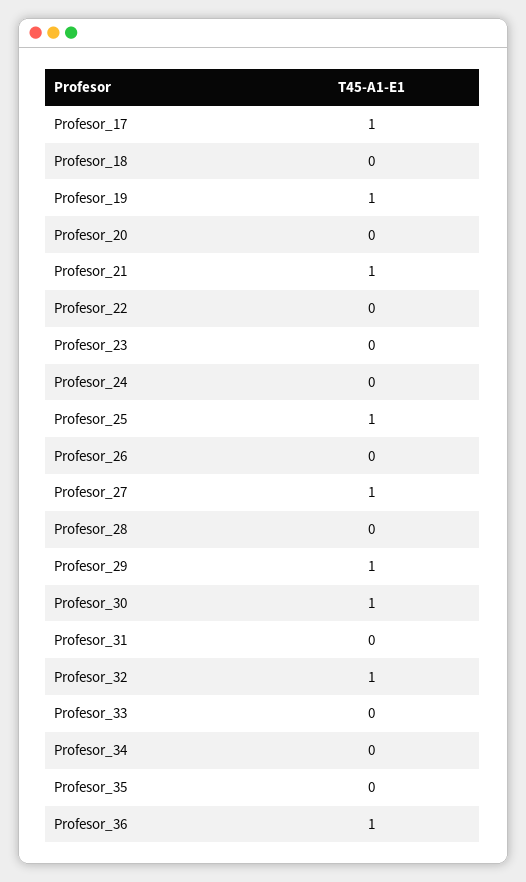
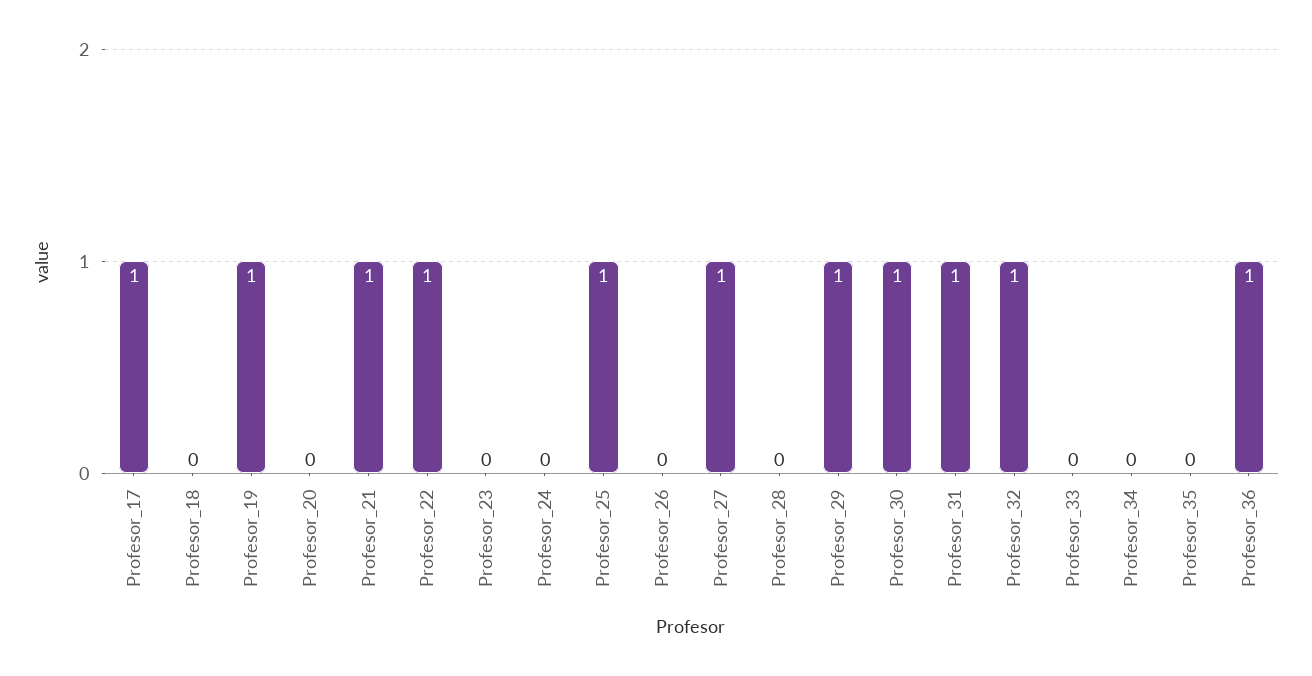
  {
    "Profesor_17": 1,
    "Profesor_18": 0,
    "Profesor_19": 1,
    "Profesor_20": 0,
    "Profesor_21": 1,
-   "Profesor_22": 0,
+   "Profesor_22": 1,
    "Profesor_23": 0,
    "Profesor_24": 0,
    "Profesor_25": 1,
    "Profesor_26": 0,
    "Profesor_27": 1,
    "Profesor_28": 0,
    "Profesor_29": 1,
    "Profesor_30": 1,
-   "Profesor_31": 0,
+   "Profesor_31": 1,
    "Profesor_32": 1,
    "Profesor_33": 0,
    "Profesor_34": 0,
    "Profesor_35": 0,
    "Profesor_36": 1
  }

